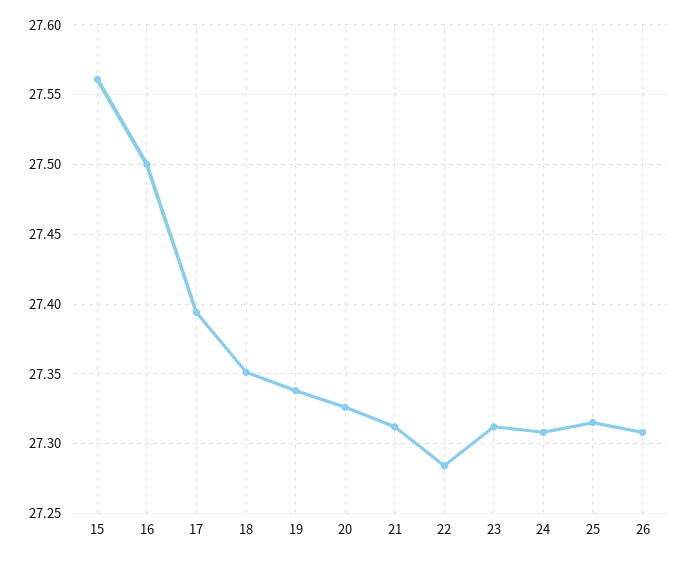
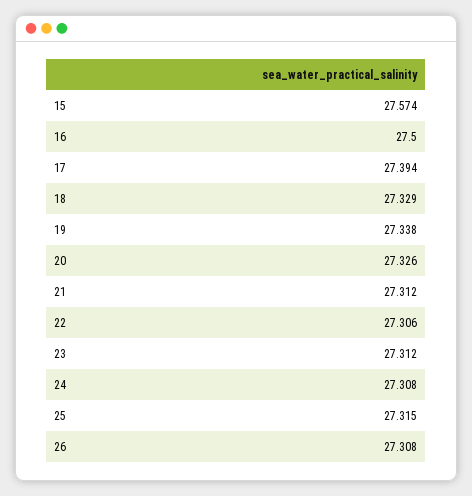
  {
-   "15": 27.56,
+   "15": 27.574,
    "16": 27.5,
    "17": 27.394,
-   "18": 27.35,
+   "18": 27.329,
    "19": 27.338,
    "20": 27.326,
    "21": 27.312,
-   "22": 27.285,
+   "22": 27.306,
    "23": 27.312,
    "24": 27.308,
    "25": 27.315,
    "26": 27.308
  }

